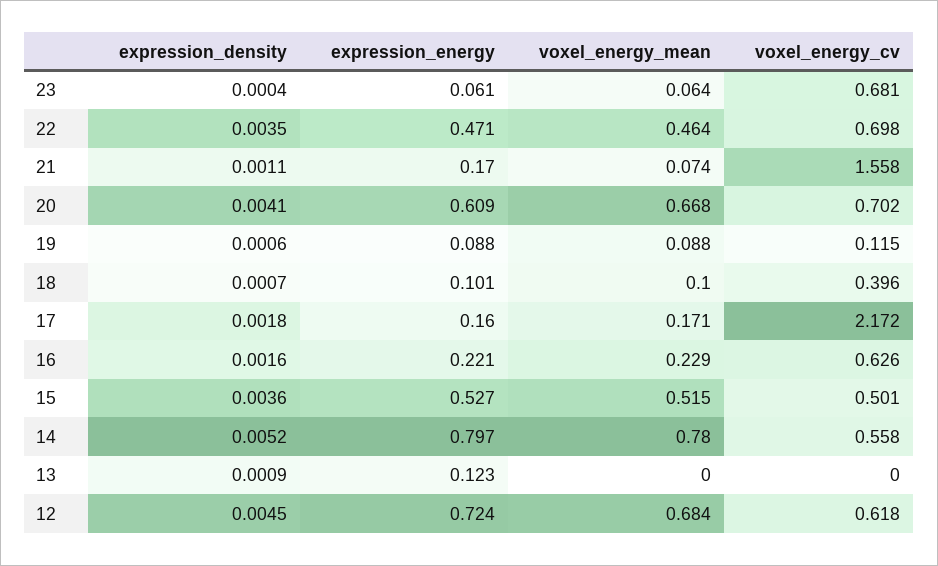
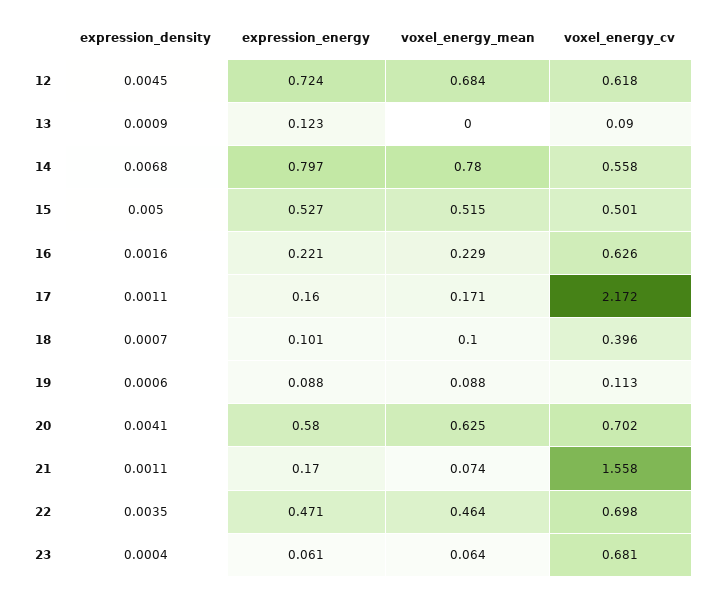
  {
    "expression_density": {
      "23": 0.0004,
      "22": 0.0035,
      "21": 0.0011,
      "20": 0.0041,
      "19": 0.0006,
      "18": 0.0007,
-     "17": 0.0018,
+     "17": 0.0011,
      "16": 0.0016,
-     "15": 0.0036,
+     "15": 0.005,
-     "14": 0.0052,
+     "14": 0.0068,
      "13": 0.0009,
      "12": 0.0045
    },
    "expression_energy": {
      "23": 0.061,
      "22": 0.471,
      "21": 0.17,
-     "20": 0.609,
+     "20": 0.58,
      "19": 0.088,
      "18": 0.101,
      "17": 0.16,
      "16": 0.221,
      "15": 0.527,
      "14": 0.797,
      "13": 0.123,
      "12": 0.724
    },
    "voxel_energy_mean": {
      "23": 0.064,
      "22": 0.464,
      "21": 0.074,
-     "20": 0.668,
+     "20": 0.625,
      "19": 0.088,
      "18": 0.1,
      "17": 0.171,
      "16": 0.229,
      "15": 0.515,
      "14": 0.78,
      "13": 0,
      "12": 0.684
    },
    "voxel_energy_cv": {
      "23": 0.681,
      "22": 0.698,
      "21": 1.558,
      "20": 0.702,
-     "19": 0.115,
+     "19": 0.113,
      "18": 0.396,
      "17": 2.172,
      "16": 0.626,
      "15": 0.501,
      "14": 0.558,
-     "13": 0,
+     "13": 0.09,
      "12": 0.618
    }
  }

